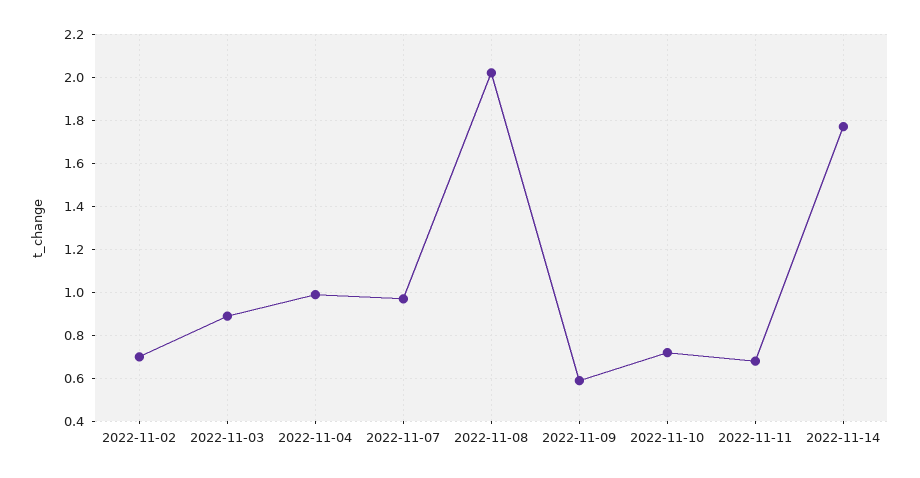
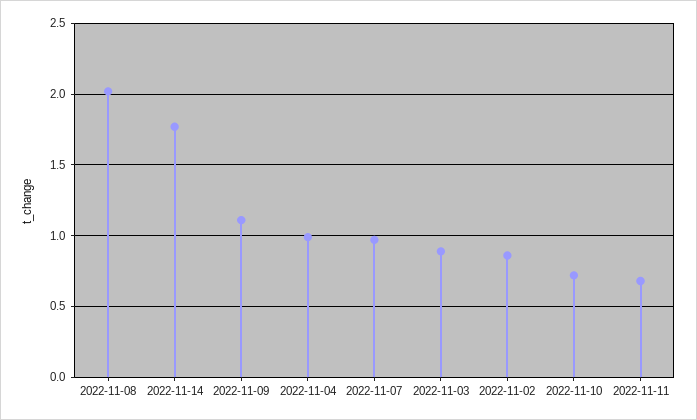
  {
-   "2022-11-02": 0.7,
+   "2022-11-02": 0.85,
    "2022-11-03": 0.9,
    "2022-11-04": 1,
    "2022-11-07": 0.95,
    "2022-11-08": 2,
-   "2022-11-09": 0.6,
+   "2022-11-09": 1.1,
    "2022-11-10": 0.7,
    "2022-11-11": 0.7,
    "2022-11-14": 1.75
  }

